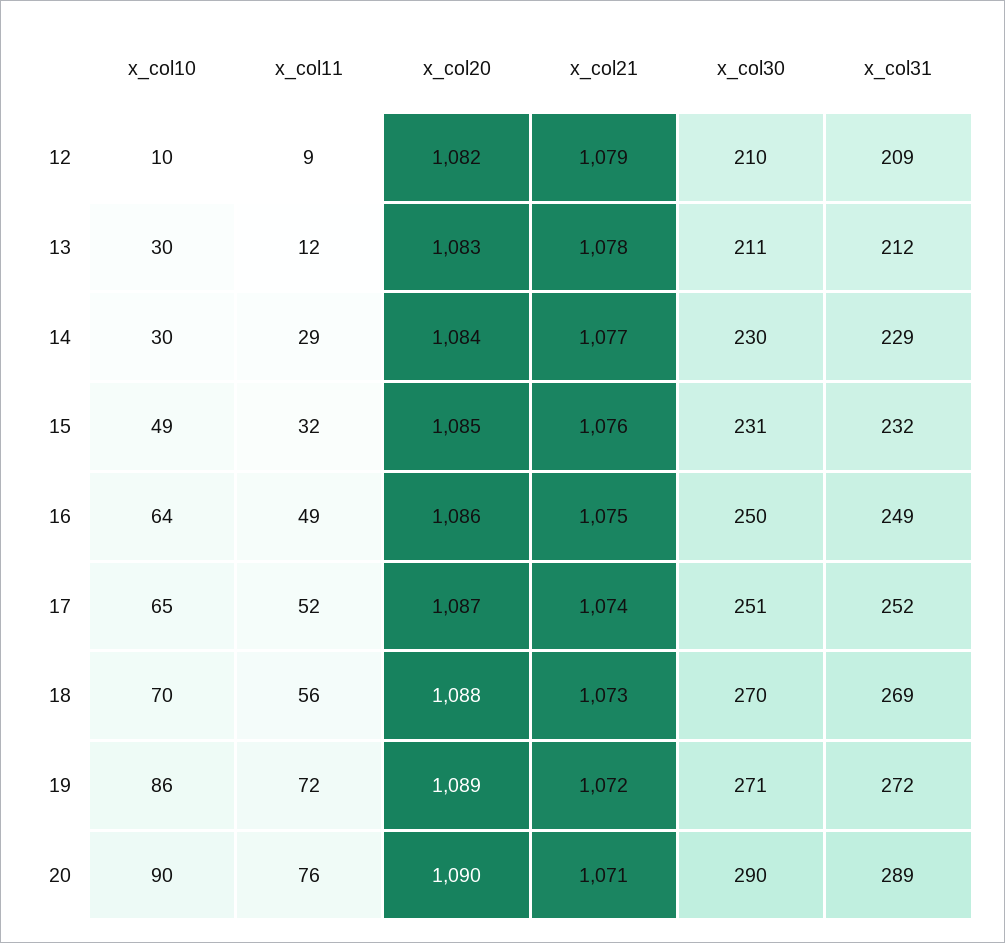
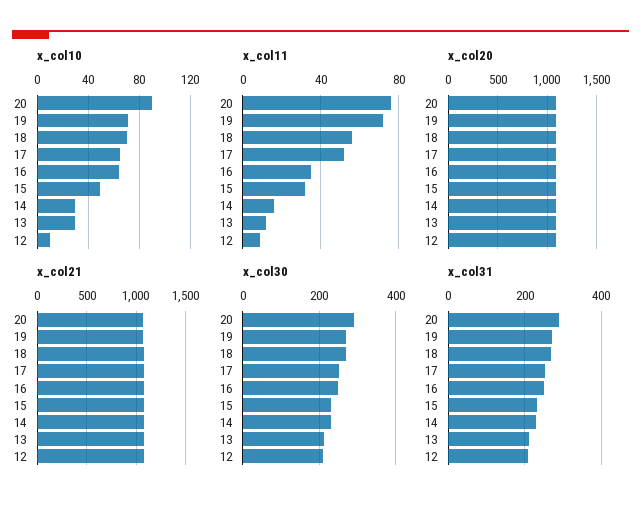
  {
    "x_col10": {
      "12": 10,
      "13": 30,
      "14": 30,
      "15": 49,
      "16": 64,
      "17": 65,
      "18": 70,
-     "19": 86,
+     "19": 70,
      "20": 90
    },
    "x_col11": {
      "12": 9,
      "13": 12,
-     "14": 29,
+     "14": 15,
      "15": 32,
-     "16": 49,
+     "16": 35,
      "17": 52,
      "18": 56,
      "19": 72,
      "20": 76
    },
    "x_col20": {
      "12": 1082,
      "13": 1083,
      "14": 1084,
      "15": 1085,
      "16": 1086,
      "17": 1087,
      "18": 1088,
      "19": 1089,
      "20": 1090
    },
    "x_col21": {
      "12": 1079,
      "13": 1078,
      "14": 1077,
      "15": 1076,
      "16": 1075,
      "17": 1074,
      "18": 1073,
      "19": 1072,
      "20": 1071
    },
    "x_col30": {
      "12": 210,
      "13": 211,
      "14": 230,
      "15": 231,
      "16": 250,
      "17": 251,
      "18": 270,
      "19": 271,
      "20": 290
    },
    "x_col31": {
      "12": 209,
      "13": 212,
      "14": 229,
      "15": 232,
      "16": 249,
      "17": 252,
      "18": 269,
      "19": 272,
      "20": 289
    }
  }

